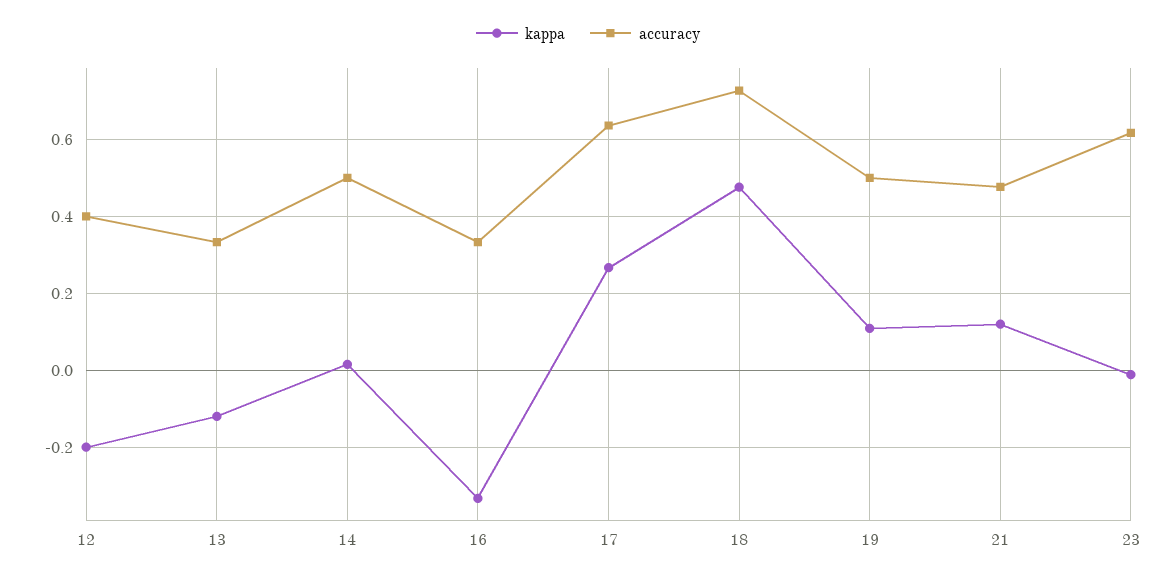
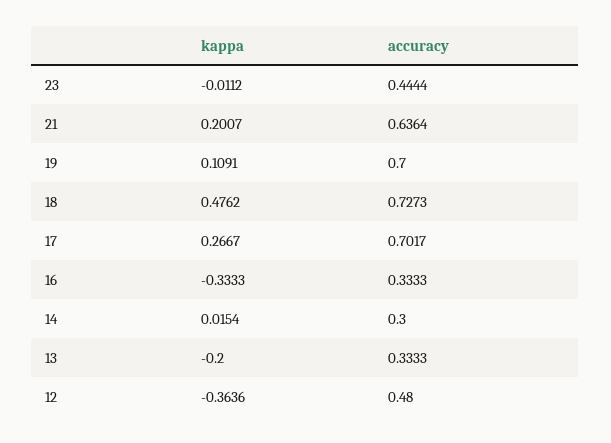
  {
    "kappa": {
-     "12": -0.2,
+     "12": -0.3636,
-     "13": -0.12,
+     "13": -0.2,
      "14": 0.0154,
      "16": -0.3333,
      "17": 0.2667,
      "18": 0.4762,
      "19": 0.1091,
-     "21": 0.12,
+     "21": 0.2007,
      "23": -0.0112
    },
    "accuracy": {
-     "12": 0.4,
+     "12": 0.48,
      "13": 0.3333,
-     "14": 0.5,
+     "14": 0.3,
      "16": 0.3333,
-     "17": 0.64,
+     "17": 0.7017,
      "18": 0.7273,
-     "19": 0.5,
+     "19": 0.7,
-     "21": 0.48,
+     "21": 0.6364,
-     "23": 0.62
+     "23": 0.4444
    }
  }

